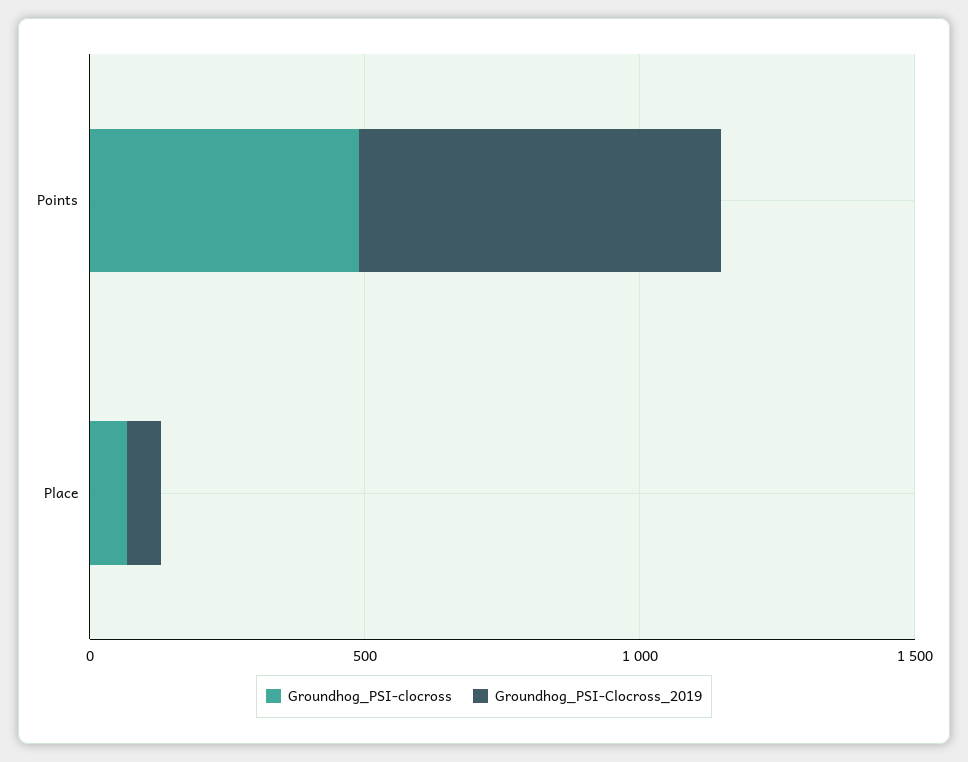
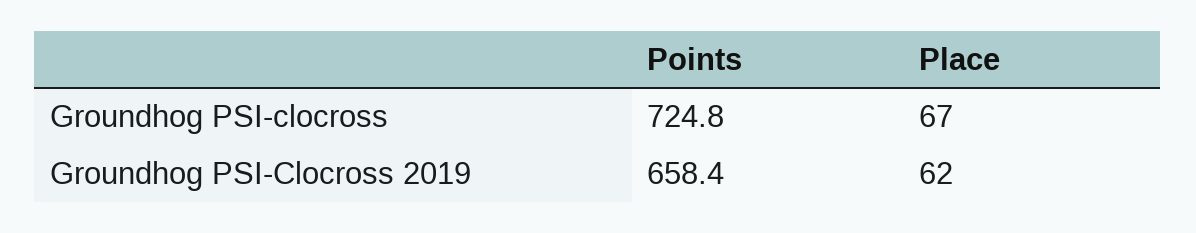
  {
    "Groundhog_PSI-clocross": {
-     "Points": 500,
+     "Points": 724.8,
      "Place": 67
    },
    "Groundhog_PSI-Clocross_2019": {
      "Points": 658.4,
      "Place": 62
    }
  }

